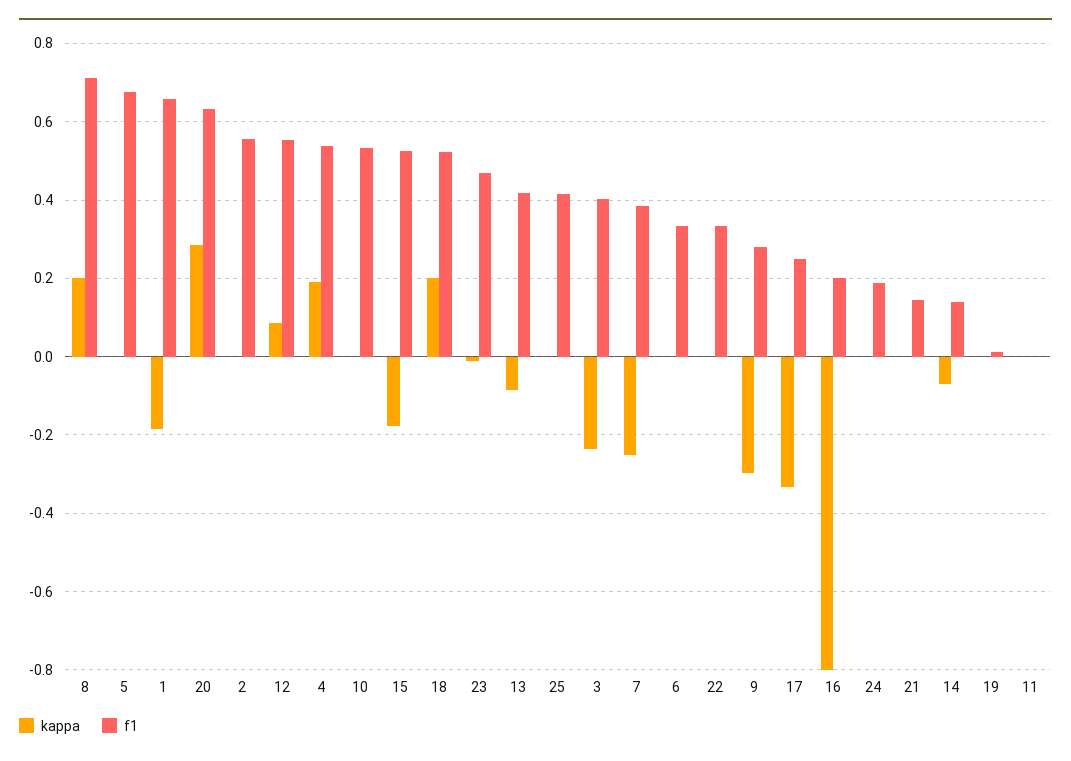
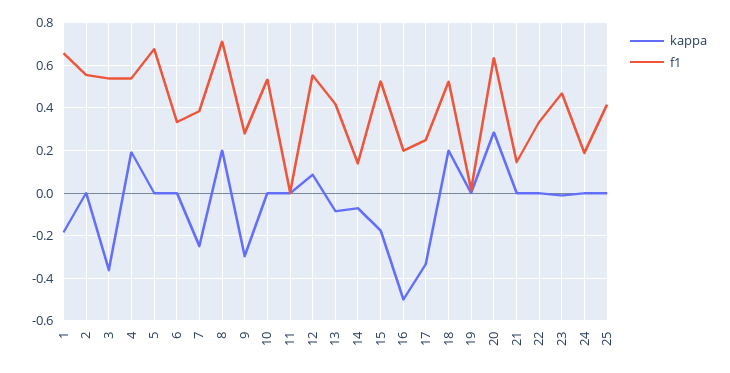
  {
    "kappa": {
      "8": 0.2,
      "5": 0,
      "1": -0.18,
      "20": 0.28,
      "2": 0,
      "12": 0.08,
      "4": 0.2,
      "10": 0,
      "15": -0.18,
      "18": 0.2,
      "23": -0.02,
      "13": -0.08,
      "25": 0,
-     "3": -0.24,
+     "3": -0.35,
      "7": -0.26,
      "6": 0,
      "22": 0,
      "9": -0.3,
      "17": -0.34,
-     "16": -0.8,
+     "16": -0.5,
      "24": 0,
      "21": 0,
      "14": -0.08,
      "19": 0,
      "11": 0
    },
    "f1": {
      "8": 0.72,
      "5": 0.68,
      "1": 0.66,
      "20": 0.64,
      "2": 0.56,
      "12": 0.56,
      "4": 0.54,
      "10": 0.54,
      "15": 0.52,
      "18": 0.52,
      "23": 0.46,
      "13": 0.42,
      "25": 0.42,
-     "3": 0.4,
+     "3": 0.55,
      "7": 0.38,
      "6": 0.34,
      "22": 0.34,
      "9": 0.28,
      "17": 0.26,
      "16": 0.2,
      "24": 0.18,
      "21": 0.14,
      "14": 0.14,
      "19": 0.02,
      "11": 0
    }
  }

